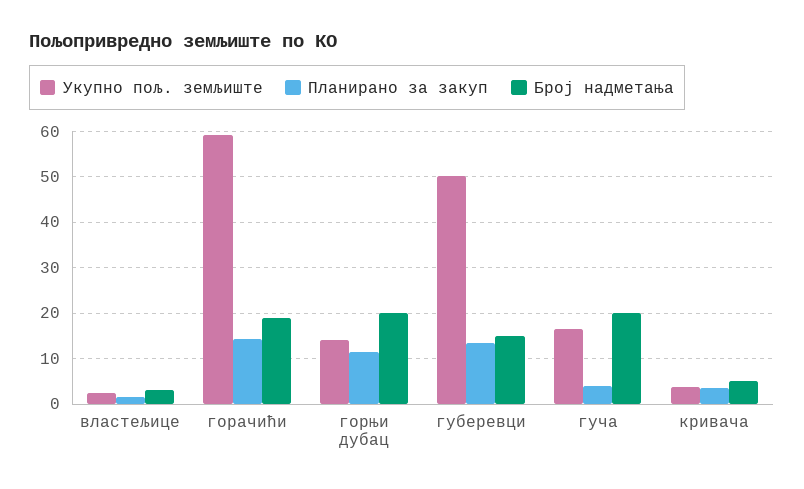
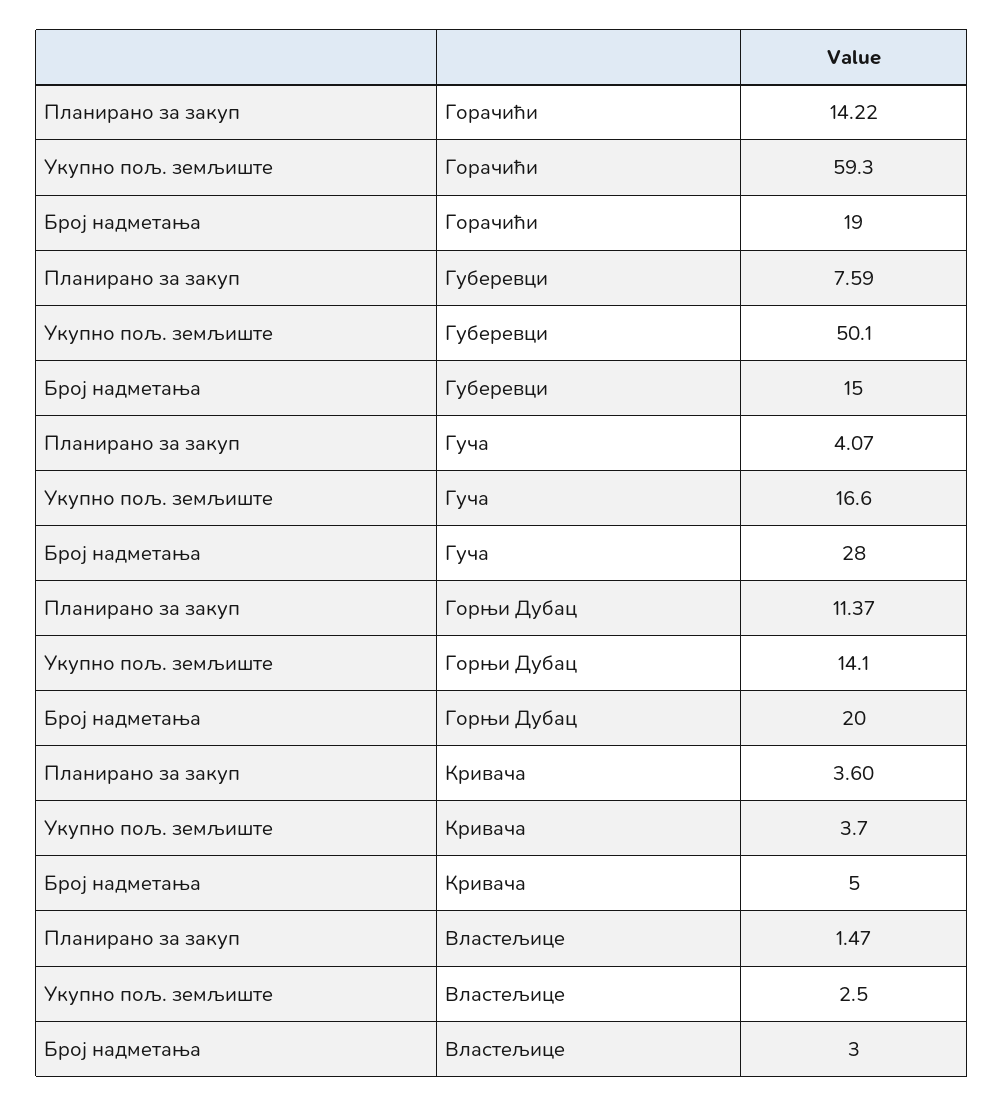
  {
    "Укупно пољ. земљиште": {
      "властељице": 2.5,
      "горачићи": 59.3,
      "горњи дубац": 14.1,
      "губеревци": 50.1,
      "гуча": 16.6,
      "кривача": 3.7
    },
    "Планирано за закуп": {
      "властељице": 1.47,
      "горачићи": 14.22,
      "горњи дубац": 11.37,
-     "губеревци": 14,
+     "губеревци": 7.59,
      "гуча": 4.07,
      "кривача": 3.6
    },
    "Број надметања": {
      "властељице": 3,
      "горачићи": 19,
      "горњи дубац": 20,
      "губеревци": 15,
-     "гуча": 20,
+     "гуча": 28,
      "кривача": 5
    }
  }

